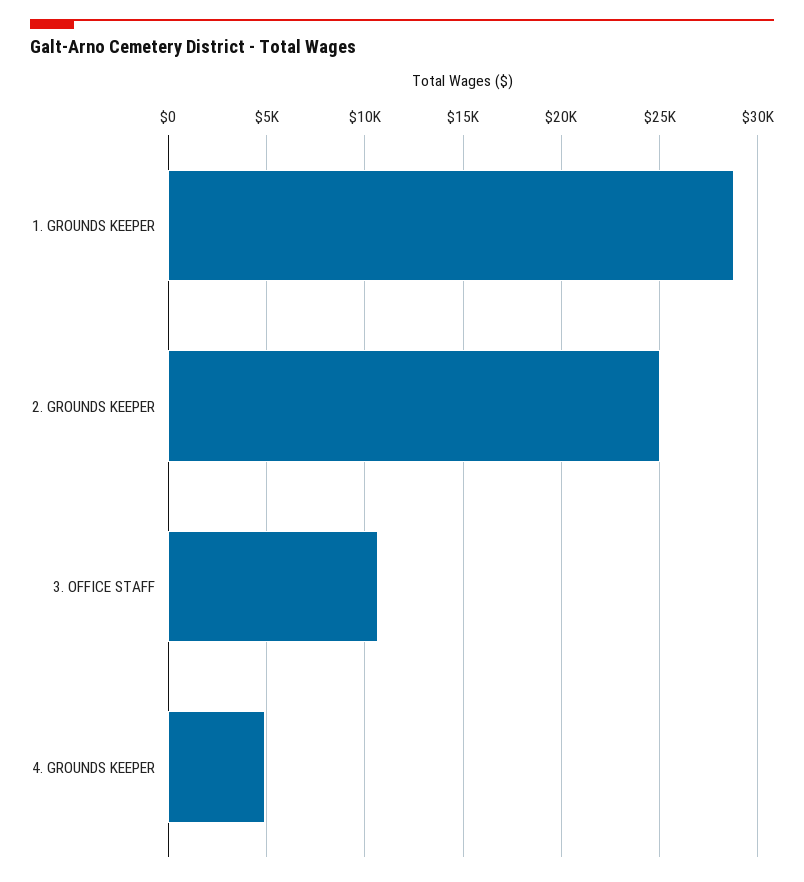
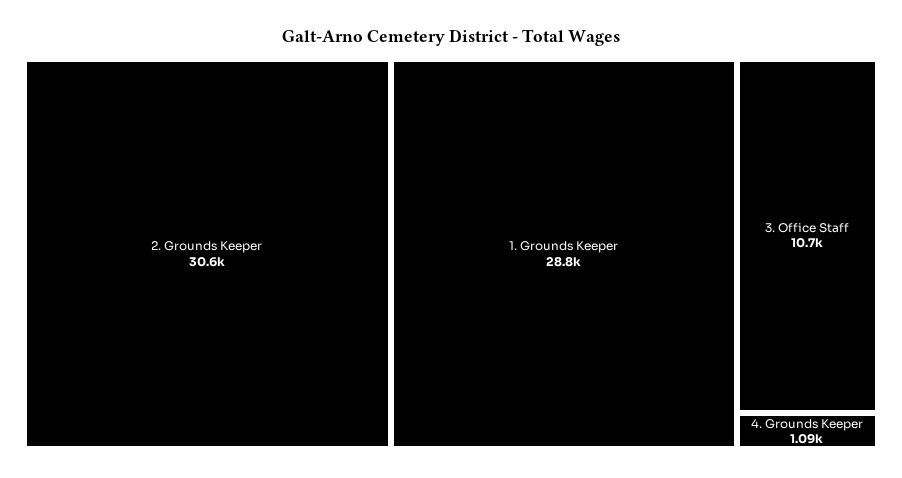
  {
    "1. GROUNDS KEEPER": 28800,
-   "2. GROUNDS KEEPER": 25000,
+   "2. GROUNDS KEEPER": 30600,
    "3. OFFICE STAFF": 10700,
-   "4. GROUNDS KEEPER": 5000
+   "4. GROUNDS KEEPER": 1090
  }

